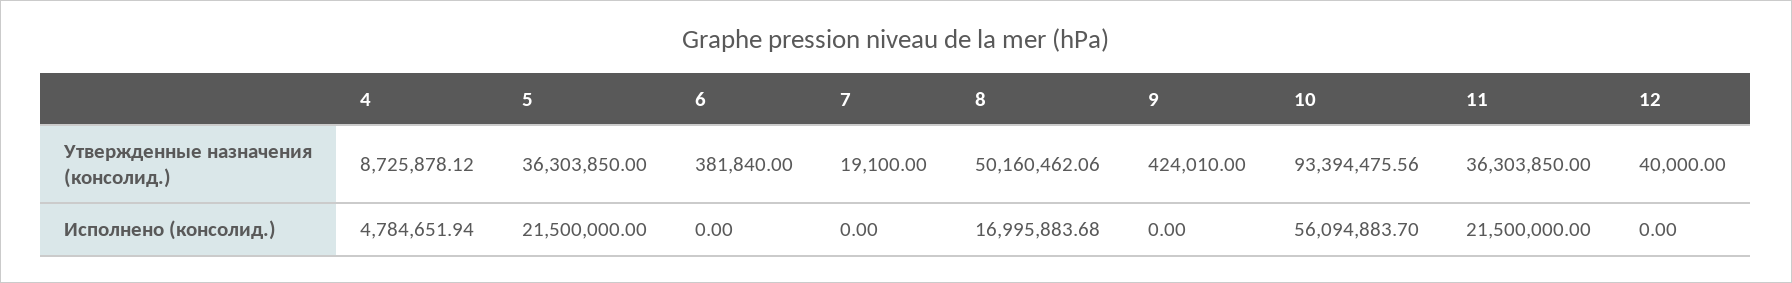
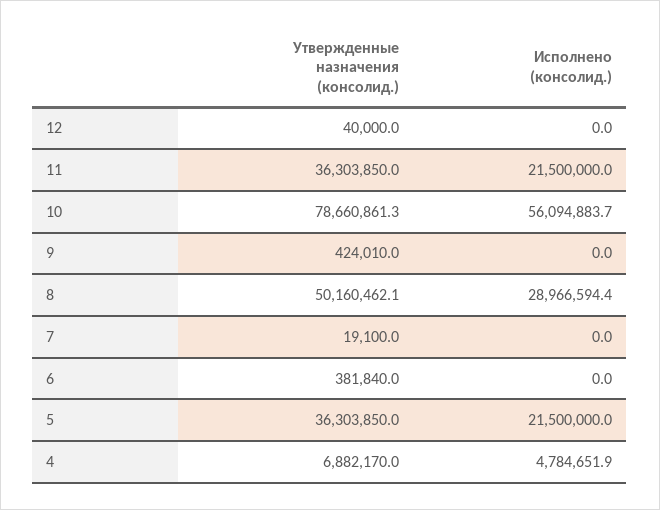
  {
    "4": {
-     "Утвержденные назначения (консолид.)": 8725878.12,
+     "Утвержденные назначения (консолид.)": 6882170,
      "Исполнено (консолид.)": 4784651.94
    },
    "5": {
      "Утвержденные назначения (консолид.)": 36303850,
      "Исполнено (консолид.)": 21500000
    },
    "6": {
      "Утвержденные назначения (консолид.)": 381840,
      "Исполнено (консолид.)": 0
    },
    "7": {
      "Утвержденные назначения (консолид.)": 19100,
      "Исполнено (консолид.)": 0
    },
    "8": {
      "Утвержденные назначения (консолид.)": 50160462.06,
-     "Исполнено (консолид.)": 16995883.68
+     "Исполнено (консолид.)": 28966594.4
    },
    "9": {
      "Утвержденные назначения (консолид.)": 424010,
      "Исполнено (консолид.)": 0
    },
    "10": {
-     "Утвержденные назначения (консолид.)": 93394475.56,
+     "Утвержденные назначения (консолид.)": 78660861.3,
      "Исполнено (консолид.)": 56094883.7
    },
    "11": {
      "Утвержденные назначения (консолид.)": 36303850,
      "Исполнено (консолид.)": 21500000
    },
    "12": {
      "Утвержденные назначения (консолид.)": 40000,
      "Исполнено (консолид.)": 0
    }
  }

